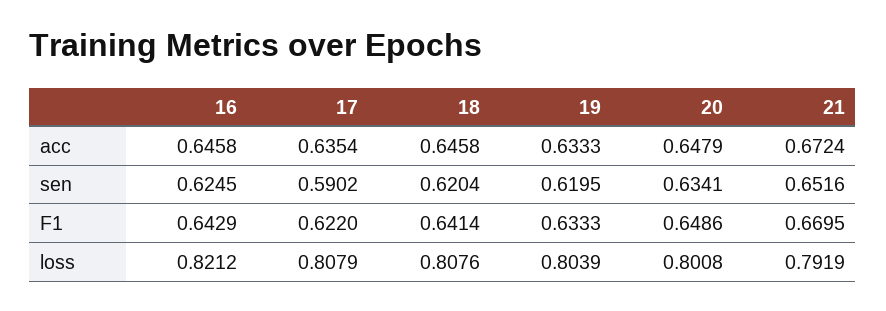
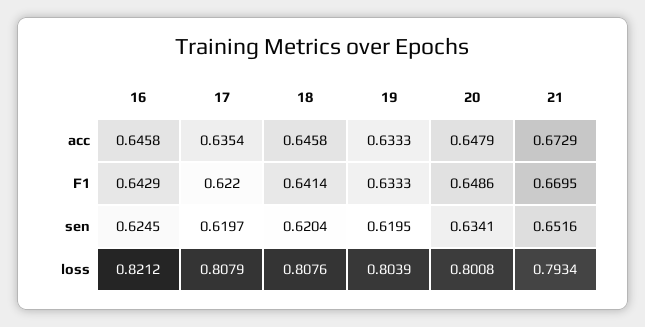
  {
    "16": {
      "acc": 0.6458,
      "sen": 0.6245,
      "F1": 0.6429,
      "loss": 0.8212
    },
    "17": {
      "acc": 0.6354,
-     "sen": 0.5902,
+     "sen": 0.6197,
      "F1": 0.622,
      "loss": 0.8079
    },
    "18": {
      "acc": 0.6458,
      "sen": 0.6204,
      "F1": 0.6414,
      "loss": 0.8076
    },
    "19": {
      "acc": 0.6333,
      "sen": 0.6195,
      "F1": 0.6333,
      "loss": 0.8039
    },
    "20": {
      "acc": 0.6479,
      "sen": 0.6341,
      "F1": 0.6486,
      "loss": 0.8008
    },
    "21": {
-     "acc": 0.6724,
+     "acc": 0.6729,
      "sen": 0.6516,
      "F1": 0.6695,
-     "loss": 0.7919
+     "loss": 0.7934
    }
  }

